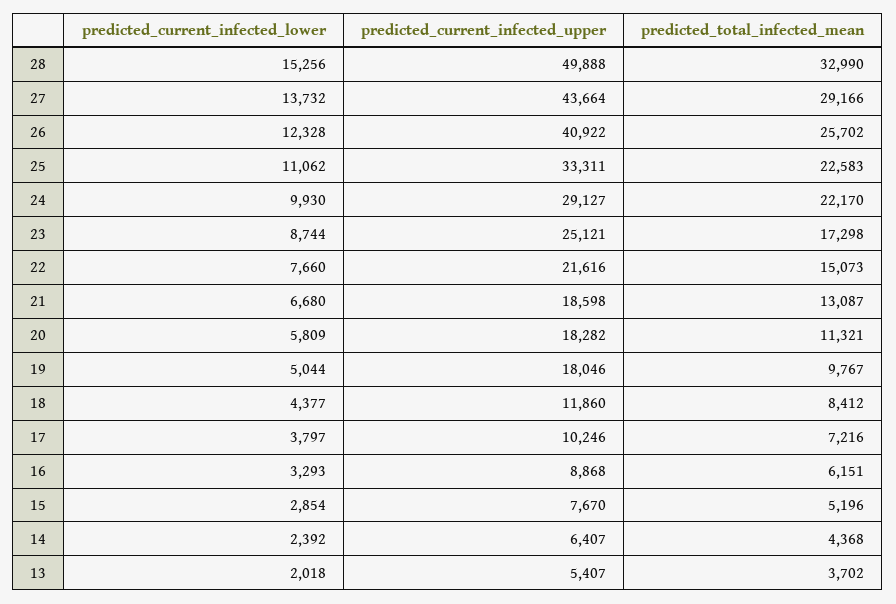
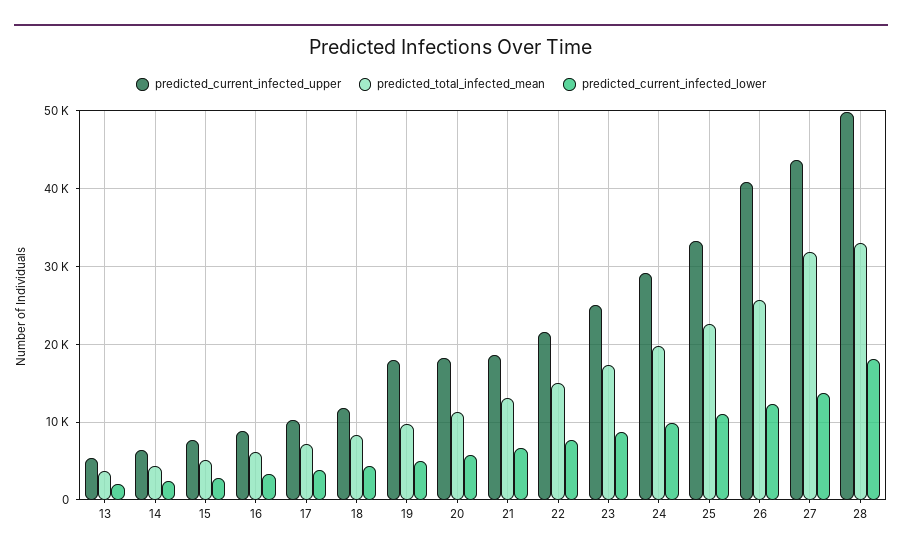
  {
    "predicted_current_infected_lower": {
-     "28": 15256,
+     "28": 18000,
      "27": 13732,
      "26": 12328,
      "25": 11062,
      "24": 9930,
      "23": 8744,
      "22": 7660,
      "21": 6680,
      "20": 5809,
      "19": 5044,
      "18": 4377,
      "17": 3797,
      "16": 3293,
      "15": 2854,
      "14": 2392,
      "13": 2018
    },
    "predicted_current_infected_upper": {
      "28": 49888,
      "27": 43664,
      "26": 40922,
      "25": 33311,
      "24": 29127,
      "23": 25121,
      "22": 21616,
      "21": 18598,
      "20": 18282,
      "19": 18046,
      "18": 11860,
      "17": 10246,
      "16": 8868,
      "15": 7670,
      "14": 6407,
      "13": 5407
    },
    "predicted_total_infected_mean": {
      "28": 32990,
-     "27": 29166,
+     "27": 32000,
      "26": 25702,
      "25": 22583,
-     "24": 22170,
+     "24": 20000,
      "23": 17298,
      "22": 15073,
      "21": 13087,
      "20": 11321,
      "19": 9767,
      "18": 8412,
      "17": 7216,
      "16": 6151,
      "15": 5196,
      "14": 4368,
      "13": 3702
    }
  }

